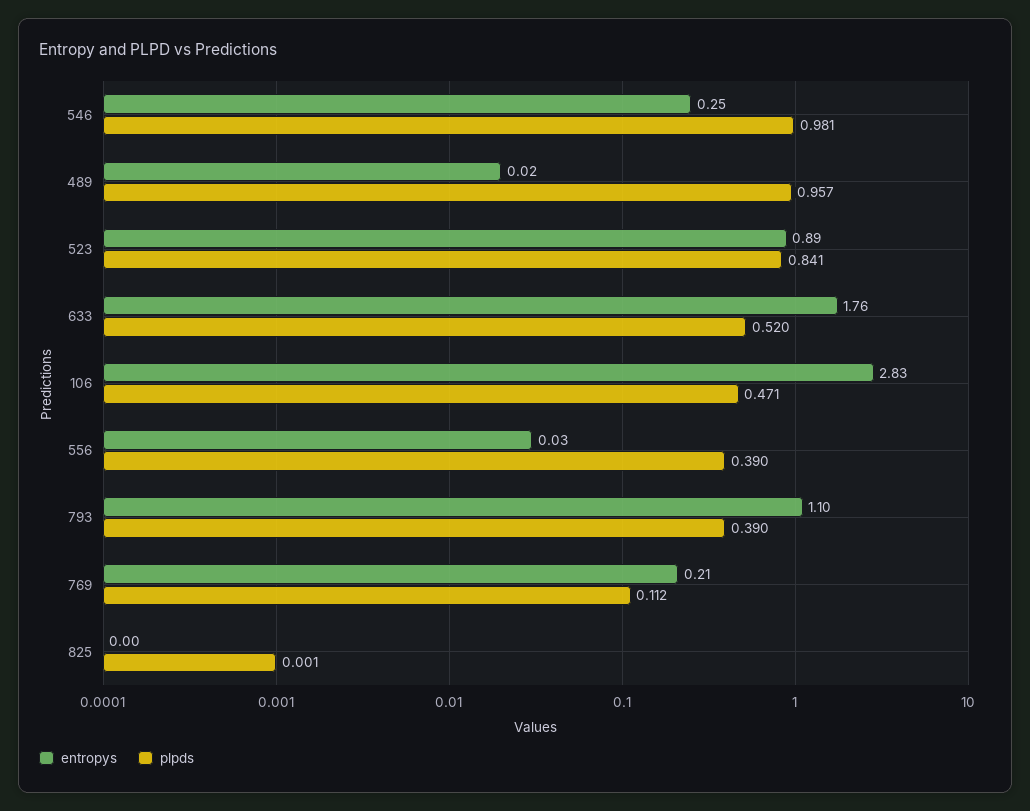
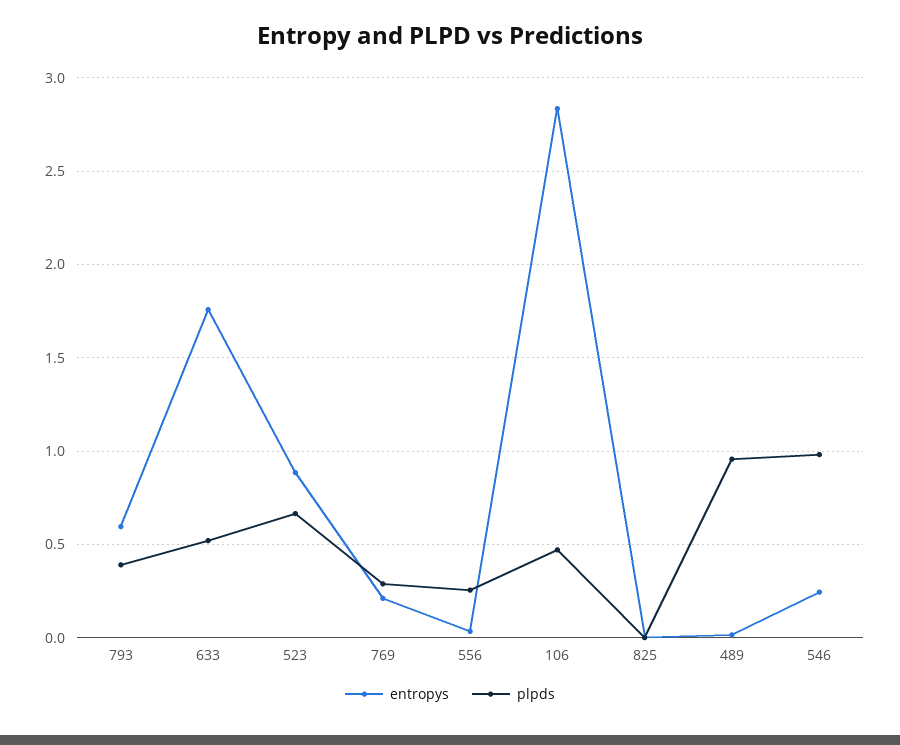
  {
    "entropys": {
      "546": 0.25,
      "489": 0.02,
      "523": 0.89,
      "633": 1.76,
      "106": 2.83,
      "556": 0.03,
-     "793": 1.1,
+     "793": 0.6,
      "769": 0.21,
      "825": 0
    },
    "plpds": {
      "546": 0.981,
      "489": 0.957,
-     "523": 0.841,
+     "523": 0.65,
      "633": 0.52,
      "106": 0.471,
-     "556": 0.39,
+     "556": 0.25,
      "793": 0.39,
-     "769": 0.112,
+     "769": 0.3,
      "825": 0.001
    }
  }

